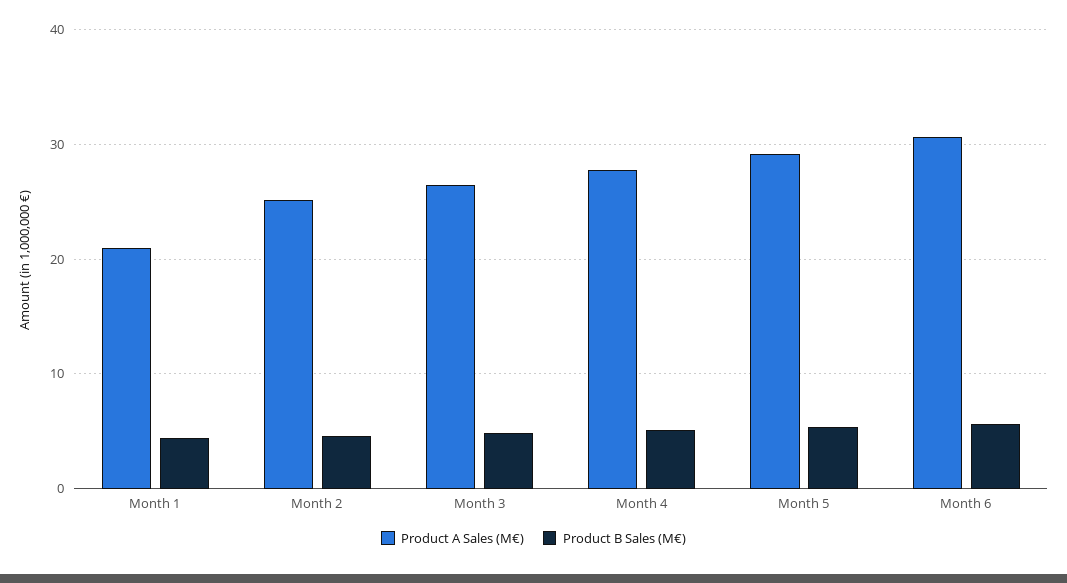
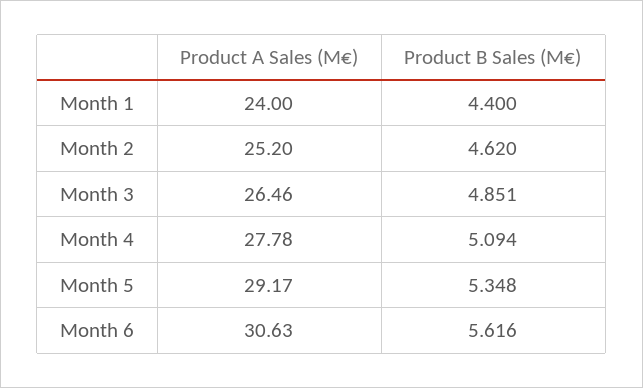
  {
    "Product A Sales (M€)": {
-     "Month 1": 21,
+     "Month 1": 24,
      "Month 2": 25.2,
      "Month 3": 26.46,
      "Month 4": 27.78,
      "Month 5": 29.17,
      "Month 6": 30.63
    },
    "Product B Sales (M€)": {
      "Month 1": 4.4,
      "Month 2": 4.62,
      "Month 3": 4.851,
      "Month 4": 5.094,
      "Month 5": 5.348,
      "Month 6": 5.616
    }
  }

